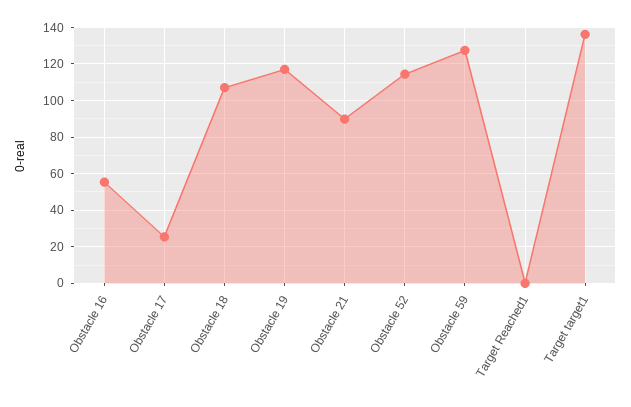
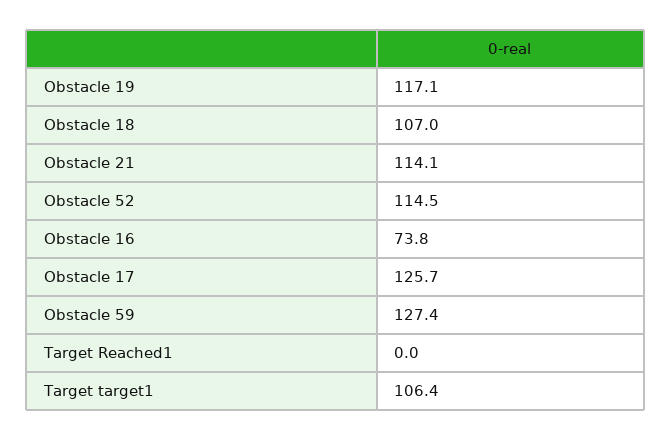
  {
-   "Obstacle 16": 55,
+   "Obstacle 16": 73.8,
-   "Obstacle 17": 25,
+   "Obstacle 17": 125.7,
    "Obstacle 18": 107,
    "Obstacle 19": 117.1,
-   "Obstacle 21": 90,
+   "Obstacle 21": 114.1,
    "Obstacle 52": 114.5,
    "Obstacle 59": 127.4,
    "Target Reached1": 0,
-   "Target target1": 135
+   "Target target1": 106.4
  }

